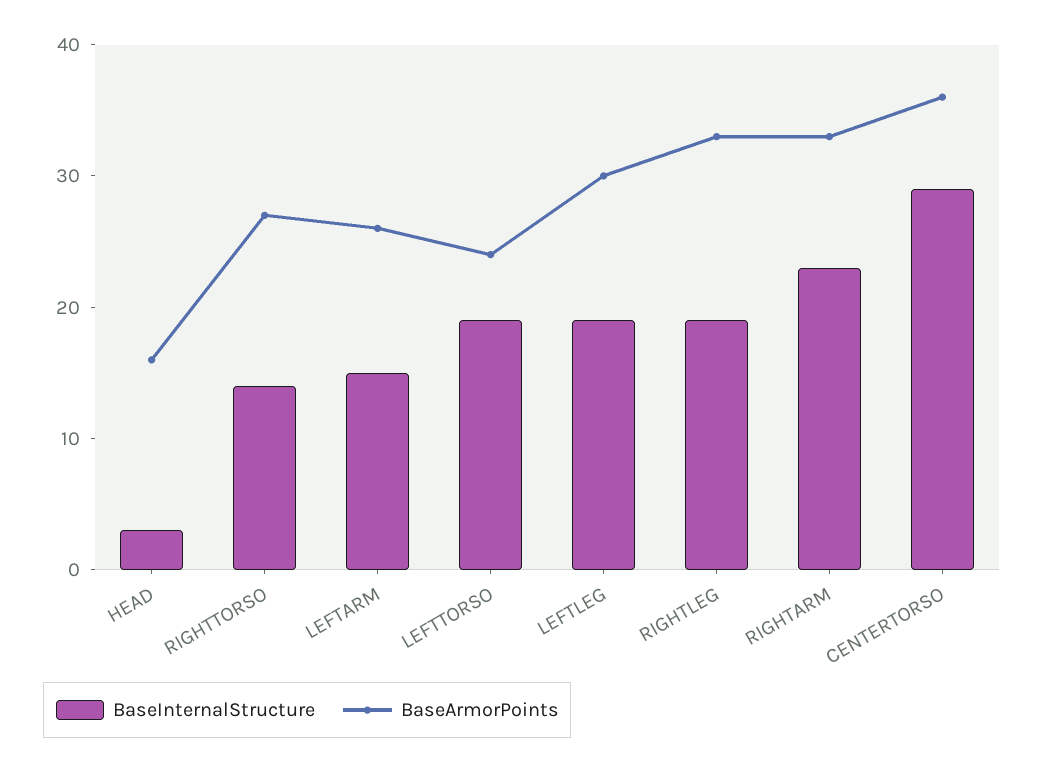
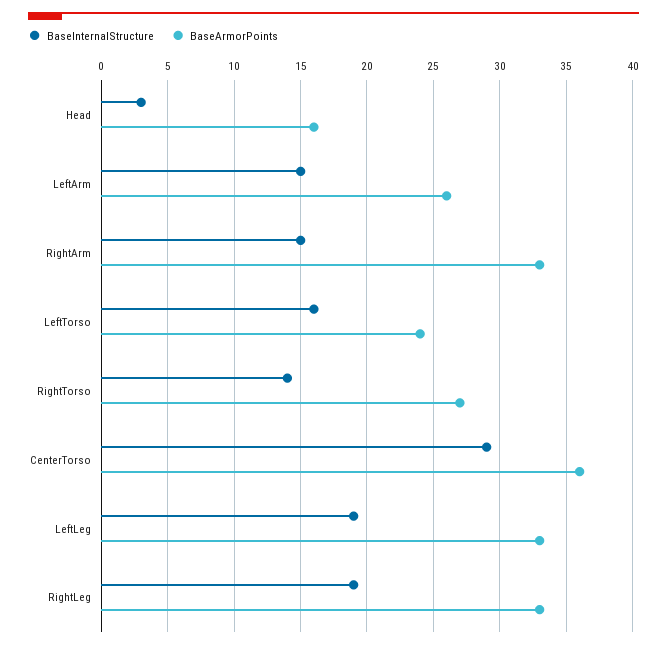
  {
    "BaseInternalStructure": {
      "HEAD": 3,
      "RIGHTTORSO": 14,
      "LEFTARM": 15,
-     "LEFTTORSO": 19,
+     "LEFTTORSO": 16,
      "LEFTLEG": 19,
      "RIGHTLEG": 19,
-     "RIGHTARM": 23,
+     "RIGHTARM": 15,
      "CENTERTORSO": 29
    },
    "BaseArmorPoints": {
      "HEAD": 16,
      "RIGHTTORSO": 27,
      "LEFTARM": 26,
      "LEFTTORSO": 24,
-     "LEFTLEG": 30,
+     "LEFTLEG": 33,
      "RIGHTLEG": 33,
      "RIGHTARM": 33,
      "CENTERTORSO": 36
    }
  }

